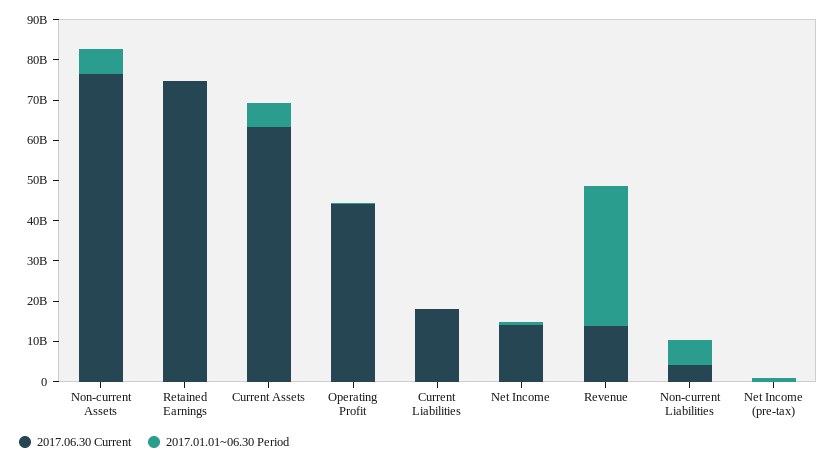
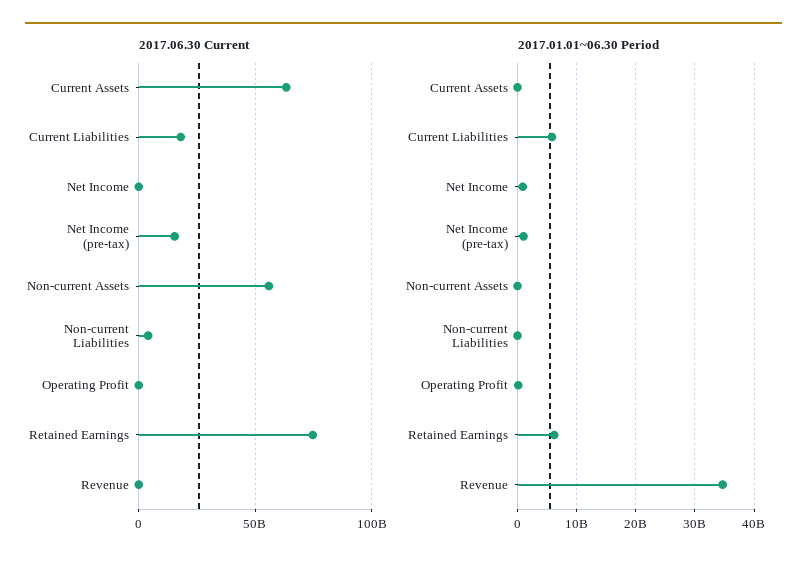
  {
    "2017.06.30 Current": {
-     "Non-current Assets": 76000000000,
+     "Non-current Assets": 55000000000,
      "Retained Earnings": 74000000000,
      "Current Assets": 64000000000,
-     "Operating Profit": 44000000000,
+     "Operating Profit": 0,
      "Current Liabilities": 18000000000,
-     "Net Income": 14000000000,
+     "Net Income": 0,
-     "Revenue": 14000000000,
+     "Revenue": 0,
      "Non-current Liabilities": 4000000000,
-     "Net Income (pre-tax)": 0
+     "Net Income (pre-tax)": 15000000000
    },
    "2017.01.01~06.30 Period": {
-     "Non-current Assets": 6000000000,
+     "Non-current Assets": 0,
-     "Retained Earnings": 0,
+     "Retained Earnings": 6000000000,
-     "Current Assets": 6000000000,
+     "Current Assets": 0,
      "Operating Profit": 0,
-     "Current Liabilities": 0,
+     "Current Liabilities": 6000000000,
      "Net Income": 0,
      "Revenue": 34000000000,
-     "Non-current Liabilities": 6000000000,
+     "Non-current Liabilities": 0,
      "Net Income (pre-tax)": 2000000000
    }
  }

